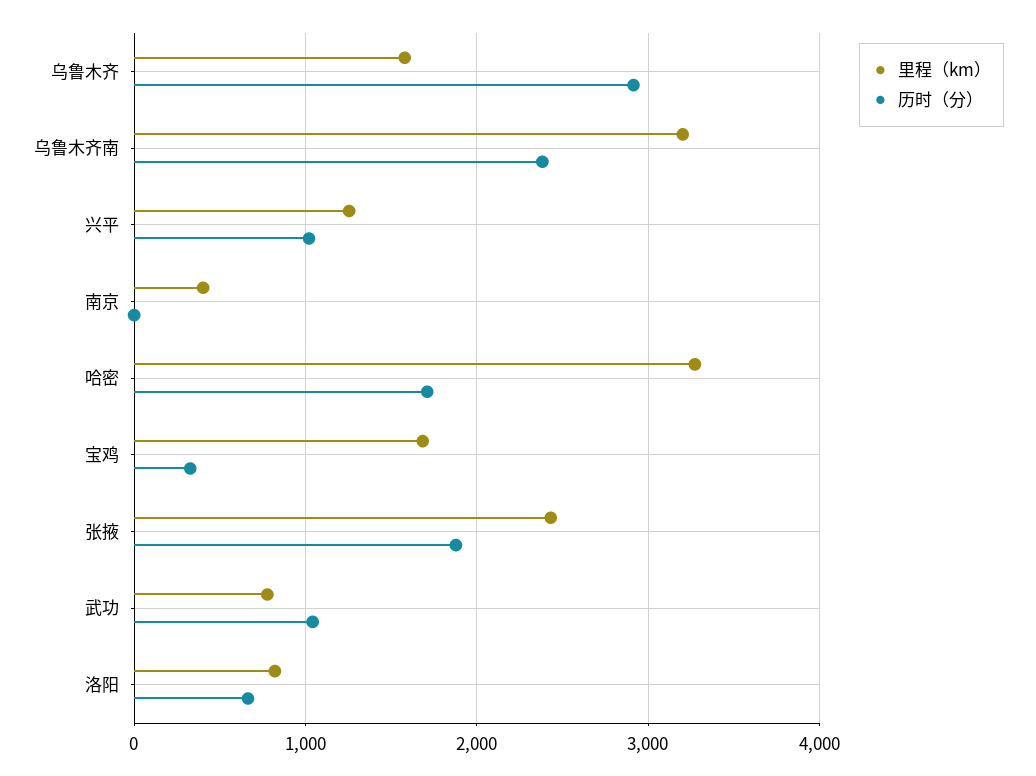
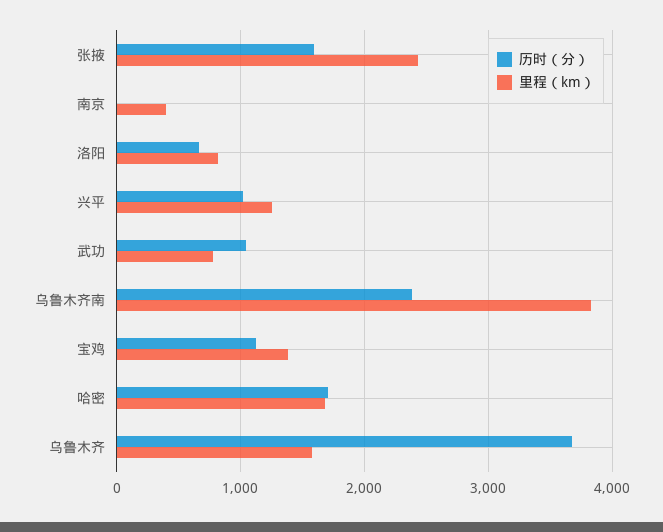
  {
    "里程（km）": {
      "乌鲁木齐": 1600,
-     "乌鲁木齐南": 3200,
+     "乌鲁木齐南": 3800,
      "兴平": 1300,
      "南京": 400,
-     "哈密": 3300,
+     "哈密": 1700,
-     "宝鸡": 1700,
+     "宝鸡": 1400,
      "张掖": 2400,
      "武功": 800,
      "洛阳": 800
    },
    "历时（分）": {
-     "乌鲁木齐": 2900,
+     "乌鲁木齐": 3700,
      "乌鲁木齐南": 2400,
      "兴平": 1000,
      "南京": 0,
      "哈密": 1700,
-     "宝鸡": 300,
+     "宝鸡": 1100,
-     "张掖": 1900,
+     "张掖": 1600,
      "武功": 1000,
      "洛阳": 700
    }
  }

